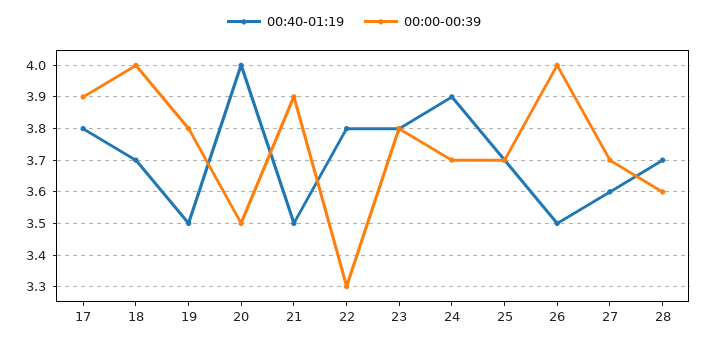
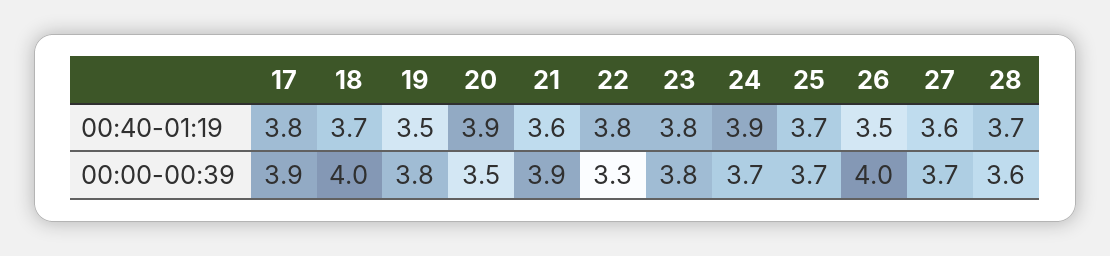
  {
    "00:40-01:19": {
      "17": 3.8,
      "18": 3.7,
      "19": 3.5,
-     "20": 4,
+     "20": 3.9,
-     "21": 3.5,
+     "21": 3.6,
      "22": 3.8,
      "23": 3.8,
      "24": 3.9,
      "25": 3.7,
      "26": 3.5,
      "27": 3.6,
      "28": 3.7
    },
    "00:00-00:39": {
      "17": 3.9,
      "18": 4,
      "19": 3.8,
      "20": 3.5,
      "21": 3.9,
      "22": 3.3,
      "23": 3.8,
      "24": 3.7,
      "25": 3.7,
      "26": 4,
      "27": 3.7,
      "28": 3.6
    }
  }

